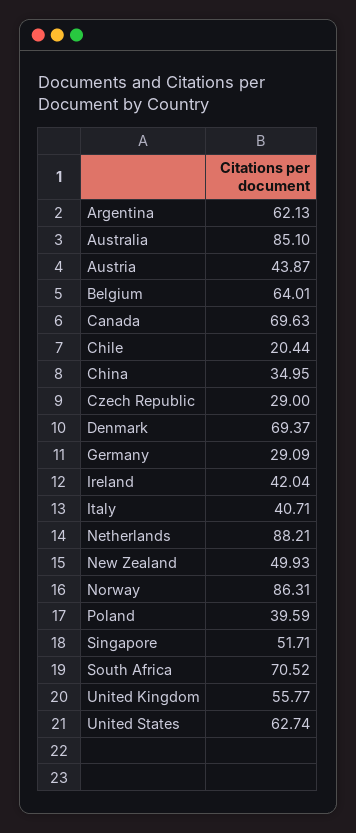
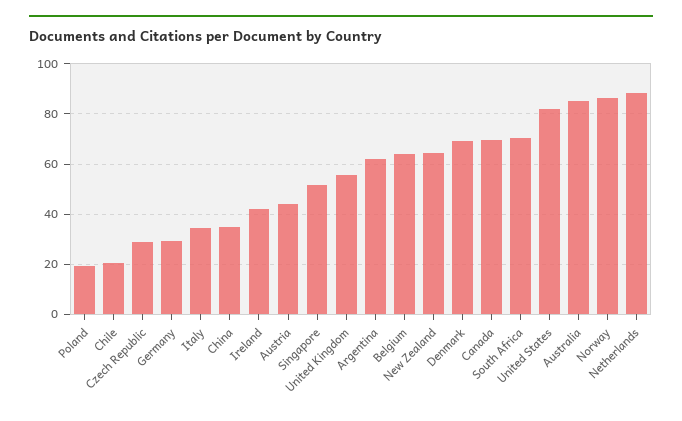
  {
    "Argentina": 62.13,
    "Australia": 85.1,
    "Austria": 43.87,
    "Belgium": 64.01,
    "Canada": 69.63,
    "Chile": 20.44,
    "China": 34.95,
    "Czech Republic": 29,
    "Denmark": 69.37,
    "Germany": 29.09,
    "Ireland": 42.04,
-   "Italy": 40.71,
+   "Italy": 35,
    "Netherlands": 88.21,
-   "New Zealand": 49.93,
+   "New Zealand": 65,
    "Norway": 86.31,
-   "Poland": 39.59,
+   "Poland": 20,
    "Singapore": 51.71,
    "South Africa": 70.52,
    "United Kingdom": 55.77,
-   "United States": 62.74
+   "United States": 82.5
  }

